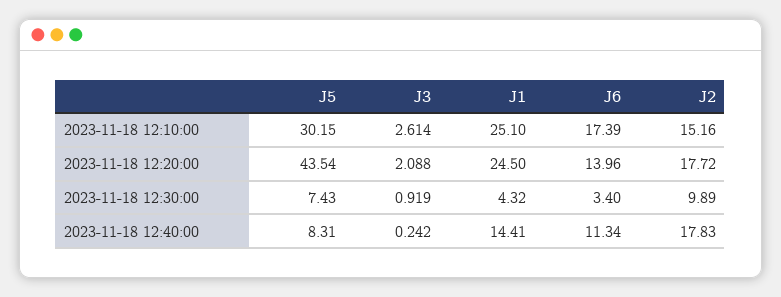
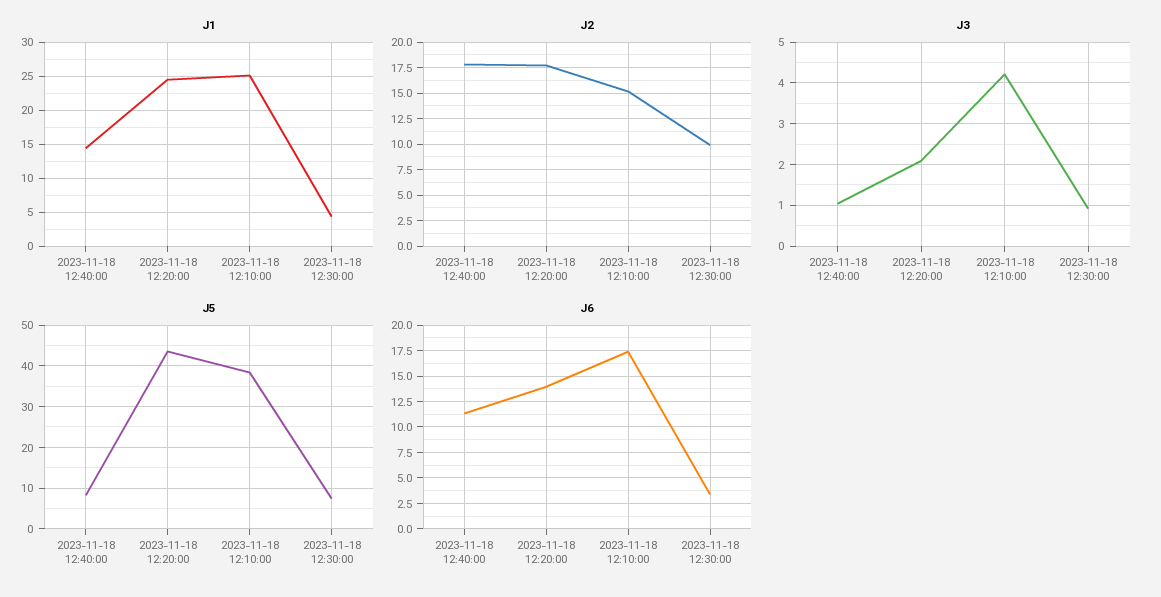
  {
    "J5": {
-     "2023-11-18 12:10:00": 30.15,
+     "2023-11-18 12:10:00": 38,
      "2023-11-18 12:20:00": 43.54,
      "2023-11-18 12:30:00": 7.43,
      "2023-11-18 12:40:00": 8.31
    },
    "J3": {
-     "2023-11-18 12:10:00": 2.614,
+     "2023-11-18 12:10:00": 4.2,
      "2023-11-18 12:20:00": 2.088,
      "2023-11-18 12:30:00": 0.919,
-     "2023-11-18 12:40:00": 0.242
+     "2023-11-18 12:40:00": 1
    },
    "J1": {
      "2023-11-18 12:10:00": 25.1,
      "2023-11-18 12:20:00": 24.5,
      "2023-11-18 12:30:00": 4.32,
      "2023-11-18 12:40:00": 14.41
    },
    "J6": {
      "2023-11-18 12:10:00": 17.39,
      "2023-11-18 12:20:00": 13.96,
      "2023-11-18 12:30:00": 3.4,
      "2023-11-18 12:40:00": 11.34
    },
    "J2": {
      "2023-11-18 12:10:00": 15.16,
      "2023-11-18 12:20:00": 17.72,
      "2023-11-18 12:30:00": 9.89,
      "2023-11-18 12:40:00": 17.83
    }
  }

